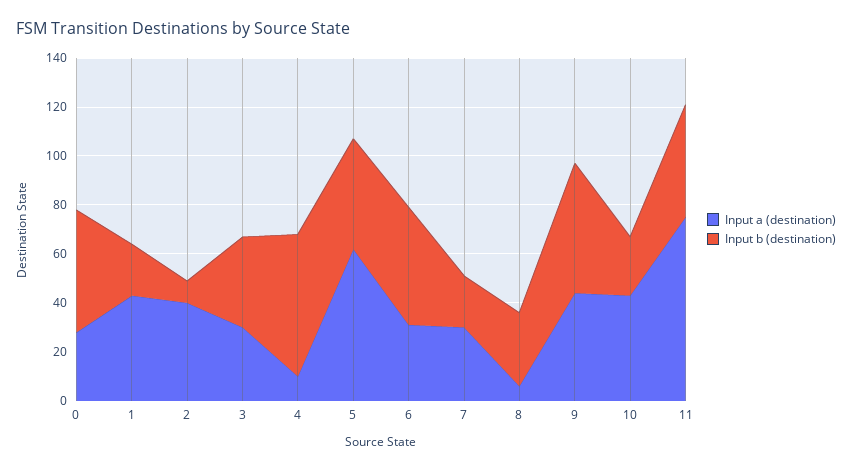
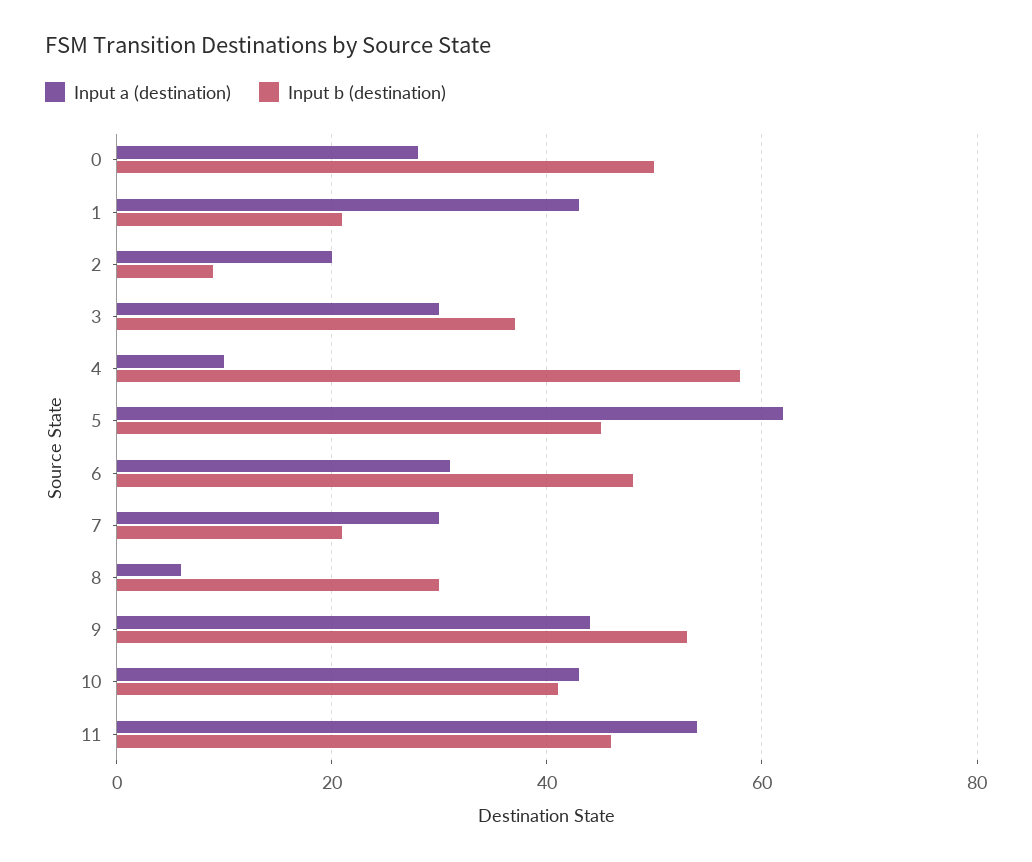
  {
    "Input a (destination)": {
      "0": 30,
      "1": 45,
-     "2": 40,
+     "2": 20,
      "3": 30,
      "4": 10,
      "5": 60,
      "6": 30,
      "7": 30,
      "8": 5,
      "9": 45,
      "10": 45,
-     "11": 75
+     "11": 55
    },
    "Input b (destination)": {
      "0": 50,
      "1": 20,
      "2": 10,
      "3": 35,
      "4": 60,
      "5": 45,
      "6": 50,
      "7": 20,
      "8": 30,
      "9": 55,
-     "10": 25,
+     "10": 40,
      "11": 45
    }
  }

